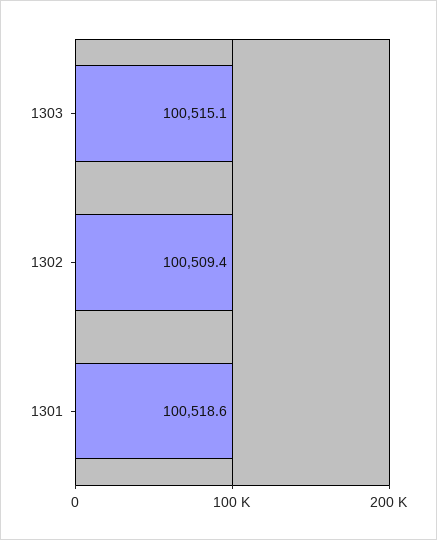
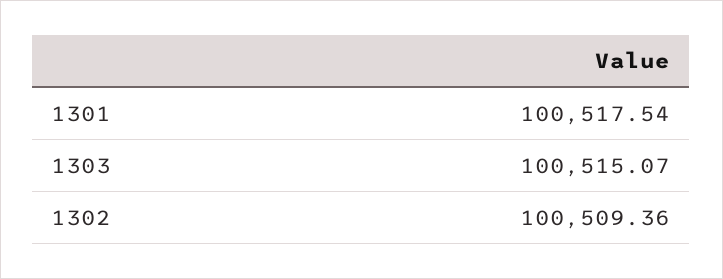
  {
    "1303": 100515.07,
    "1302": 100509.36,
-   "1301": 100518.6
+   "1301": 100517.54
  }

